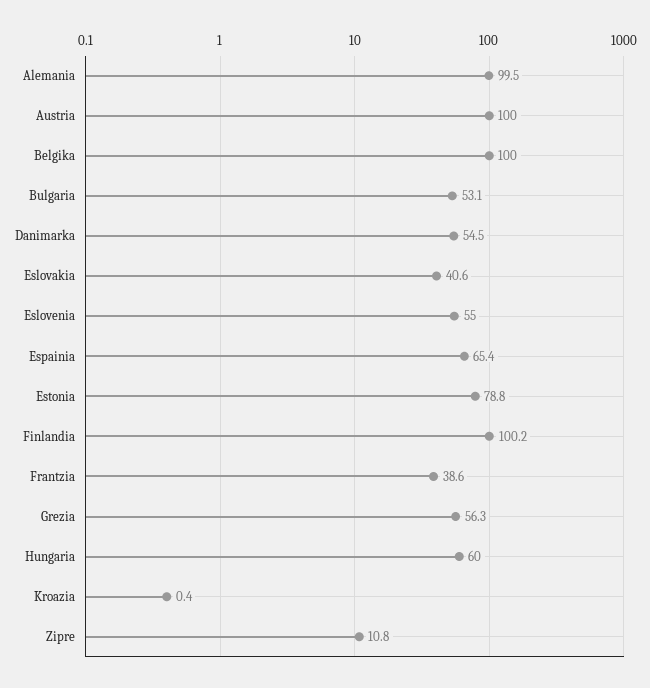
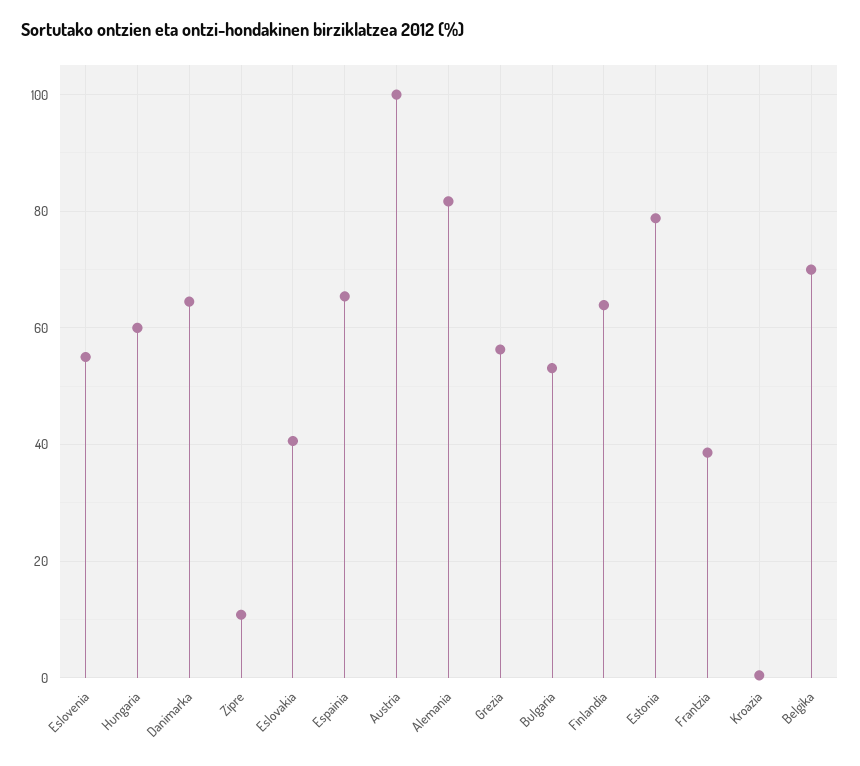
  {
-   "Alemania": 99.5,
+   "Alemania": 82,
    "Austria": 100,
-   "Belgika": 100,
+   "Belgika": 70,
    "Bulgaria": 53.1,
-   "Danimarka": 54.5,
+   "Danimarka": 64,
    "Eslovakia": 40.6,
    "Eslovenia": 55,
    "Espainia": 65.4,
    "Estonia": 78.8,
-   "Finlandia": 100.2,
+   "Finlandia": 64,
    "Frantzia": 38.6,
    "Grezia": 56.3,
    "Hungaria": 60,
    "Kroazia": 0.4,
    "Zipre": 10.8
  }

